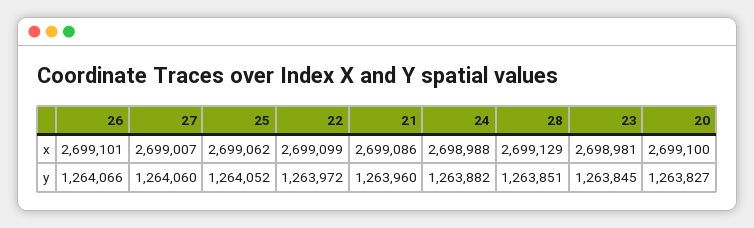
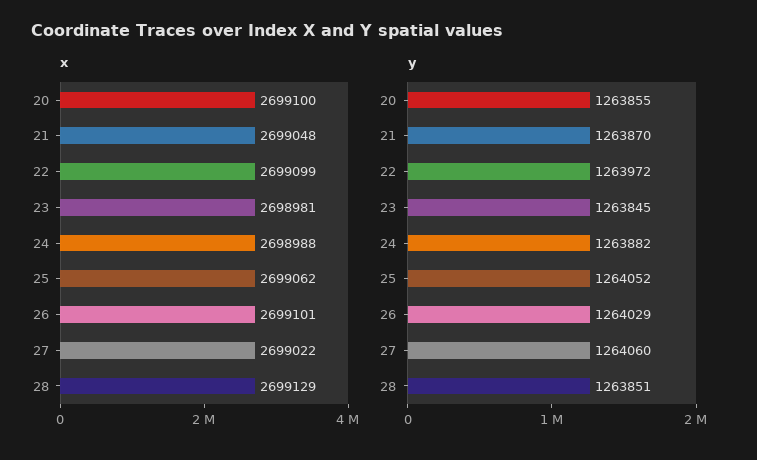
  {
    "x": {
      "26": 2699101,
-     "27": 2699007,
+     "27": 2699022,
      "25": 2699062,
      "22": 2699099,
-     "21": 2699086,
+     "21": 2699048,
      "24": 2698988,
      "28": 2699129,
      "23": 2698981,
      "20": 2699100
    },
    "y": {
-     "26": 1264066,
+     "26": 1264029,
      "27": 1264060,
      "25": 1264052,
      "22": 1263972,
-     "21": 1263960,
+     "21": 1263870,
      "24": 1263882,
      "28": 1263851,
      "23": 1263845,
-     "20": 1263827
+     "20": 1263855
    }
  }

